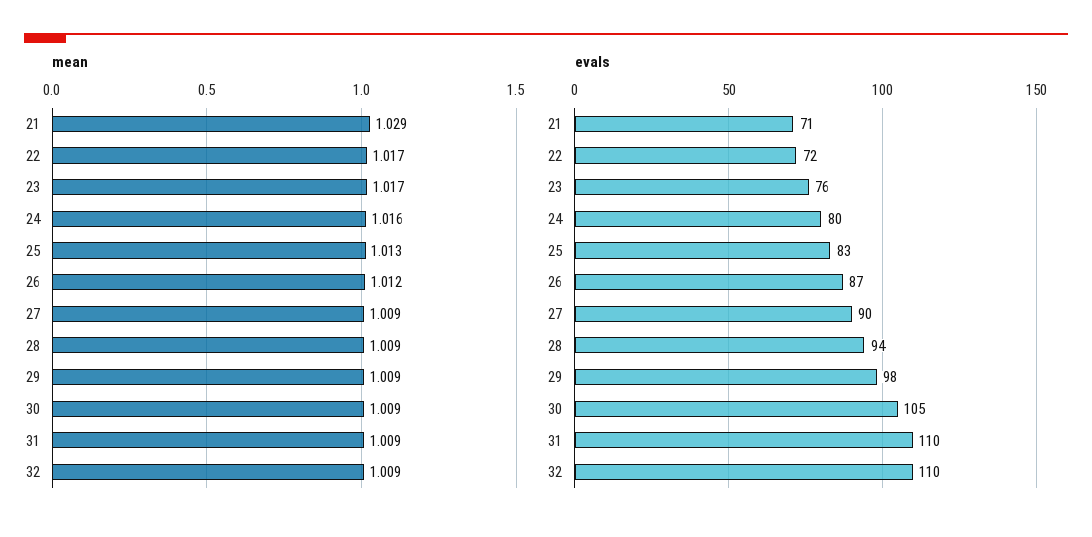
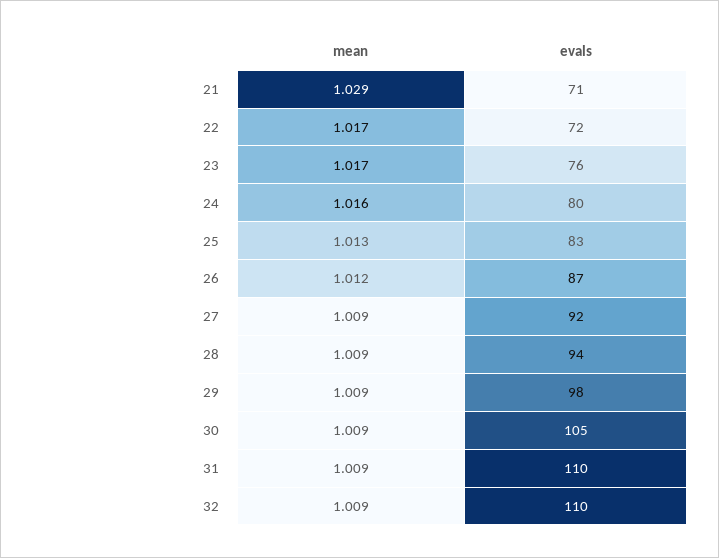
  {
    "mean": {
      "21": 1.029,
      "22": 1.017,
      "23": 1.017,
      "24": 1.016,
      "25": 1.013,
      "26": 1.012,
      "27": 1.009,
      "28": 1.009,
      "29": 1.009,
      "30": 1.009,
      "31": 1.009,
      "32": 1.009
    },
    "evals": {
      "21": 71,
      "22": 72,
      "23": 76,
      "24": 80,
      "25": 83,
      "26": 87,
-     "27": 90,
+     "27": 92,
      "28": 94,
      "29": 98,
      "30": 105,
      "31": 110,
      "32": 110
    }
  }

